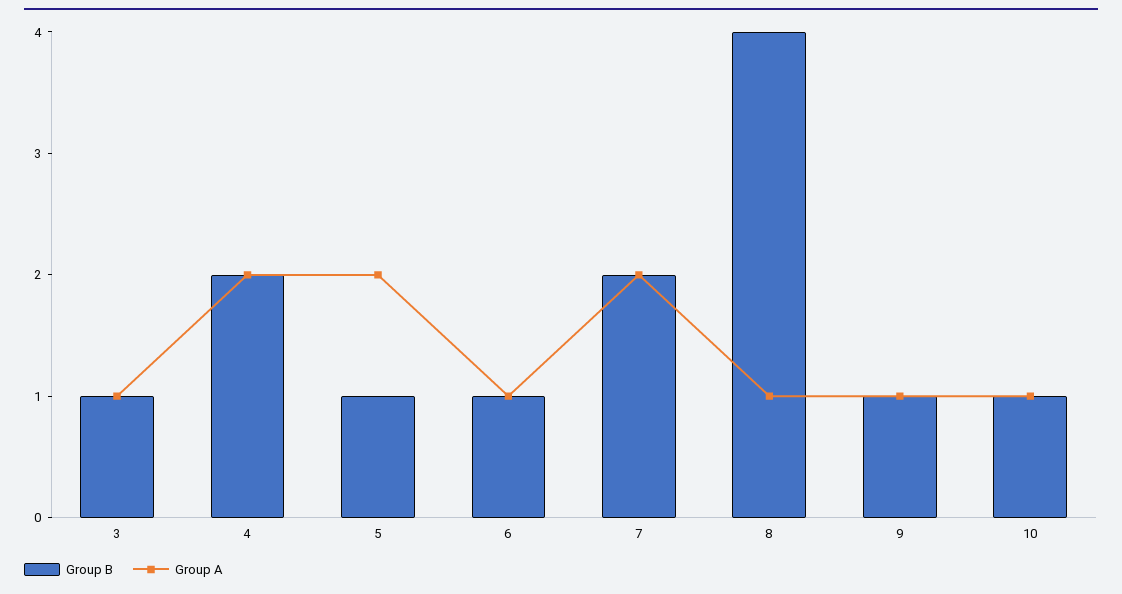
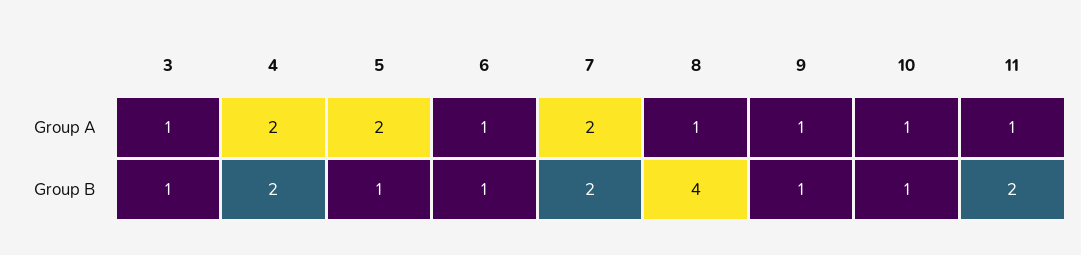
  {
    "Group B": {
      "3": 1,
      "4": 2,
      "5": 1,
      "6": 1,
      "7": 2,
      "8": 4,
      "9": 1,
-     "10": 1
+     "10": 1,
+     "11": 2
    },
    "Group A": {
      "3": 1,
      "4": 2,
      "5": 2,
      "6": 1,
      "7": 2,
      "8": 1,
      "9": 1,
-     "10": 1
+     "10": 1,
+     "11": 1
    }
  }

